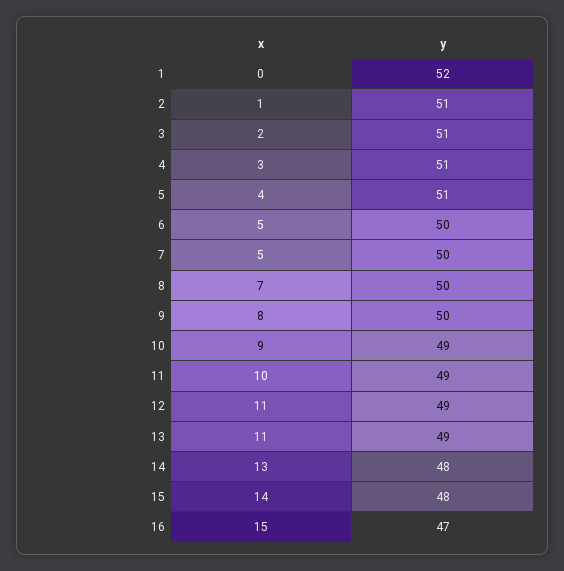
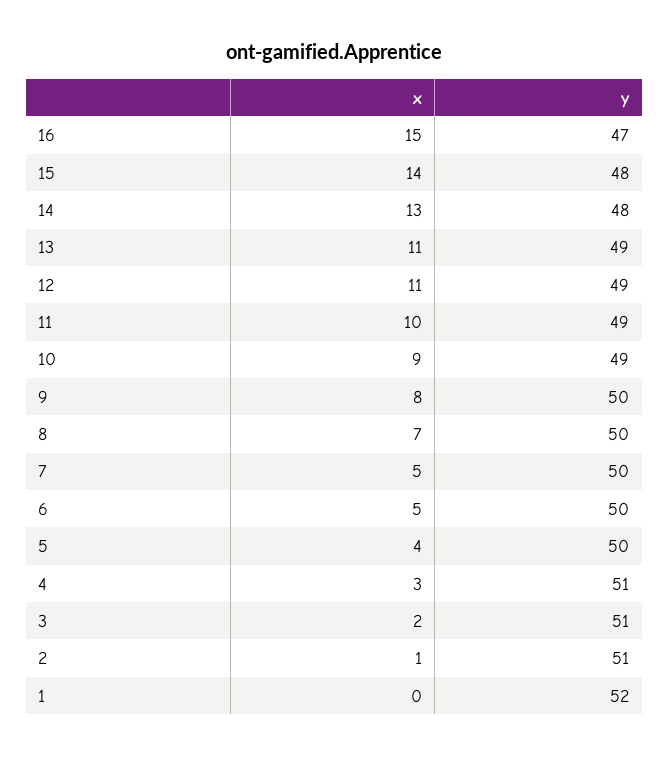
  {
    "x": {
      "1": 0,
      "2": 1,
      "3": 2,
      "4": 3,
      "5": 4,
      "6": 5,
      "7": 5,
      "8": 7,
      "9": 8,
      "10": 9,
      "11": 10,
      "12": 11,
      "13": 11,
      "14": 13,
      "15": 14,
      "16": 15
    },
    "y": {
      "1": 52,
      "2": 51,
      "3": 51,
      "4": 51,
-     "5": 51,
+     "5": 50,
      "6": 50,
      "7": 50,
      "8": 50,
      "9": 50,
      "10": 49,
      "11": 49,
      "12": 49,
      "13": 49,
      "14": 48,
      "15": 48,
      "16": 47
    }
  }

